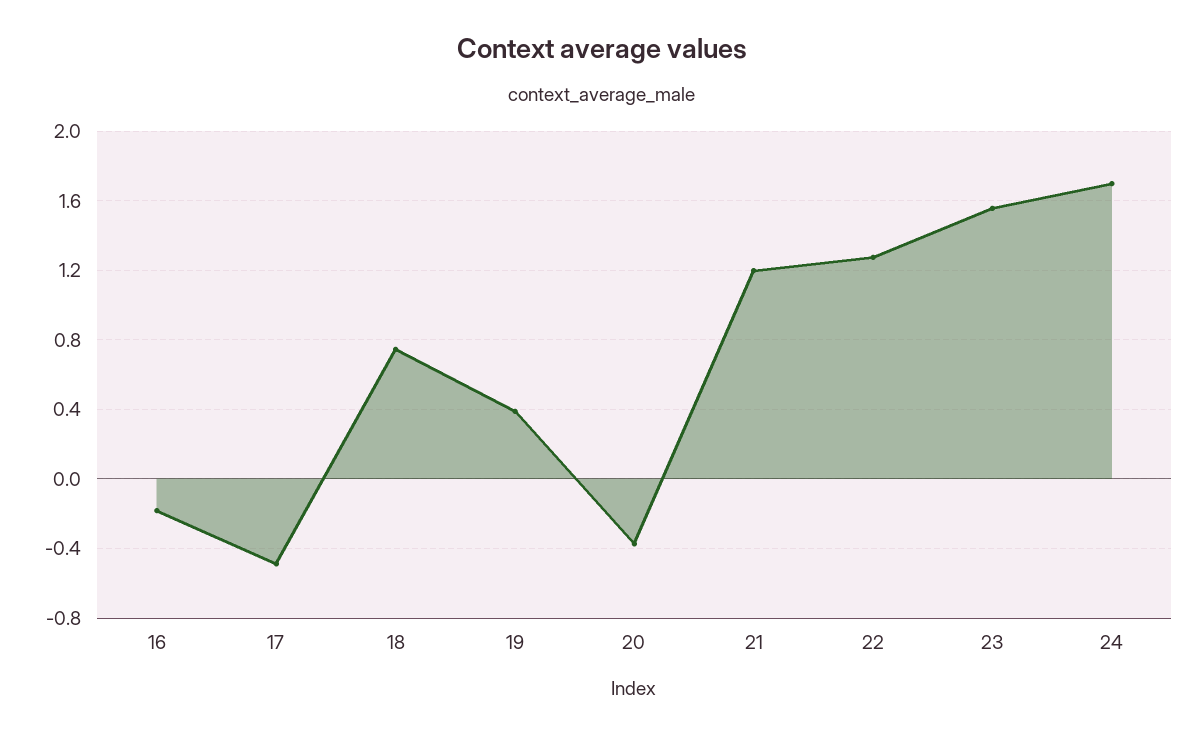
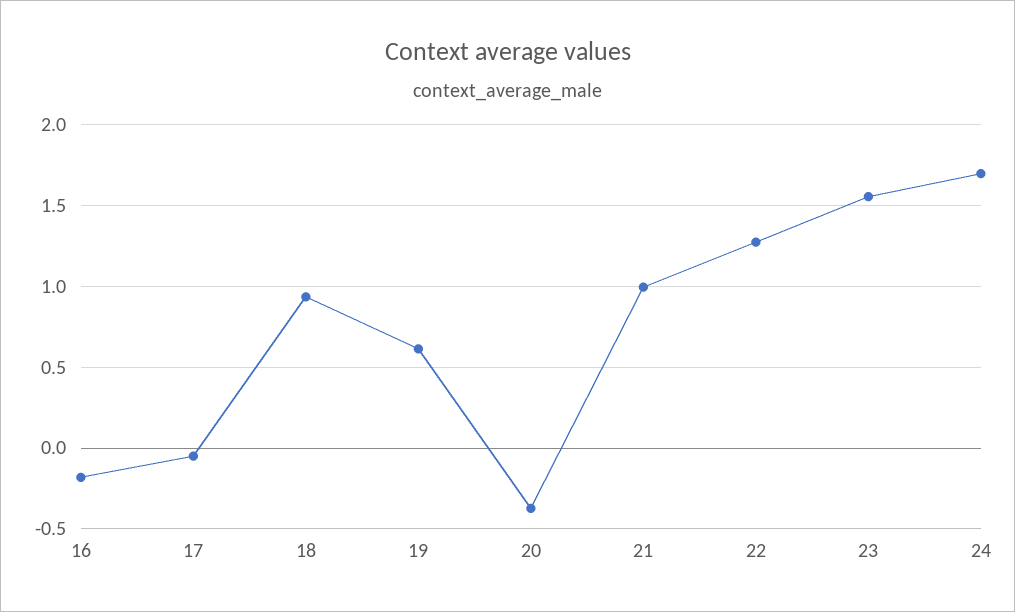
  {
    "16": -0.2,
-   "17": -0.5,
+   "17": -0.05,
-   "18": 0.75,
+   "18": 0.95,
-   "19": 0.4,
+   "19": 0.6,
    "20": -0.35,
-   "21": 1.2,
+   "21": 1,
    "22": 1.25,
    "23": 1.55,
    "24": 1.7
  }

